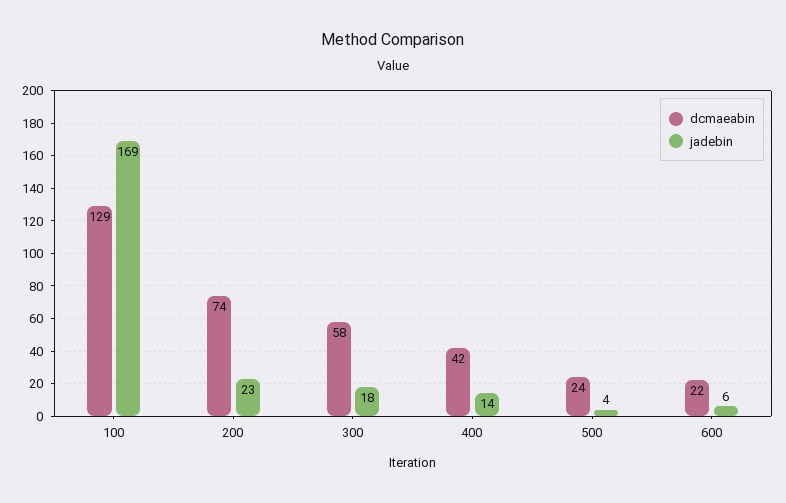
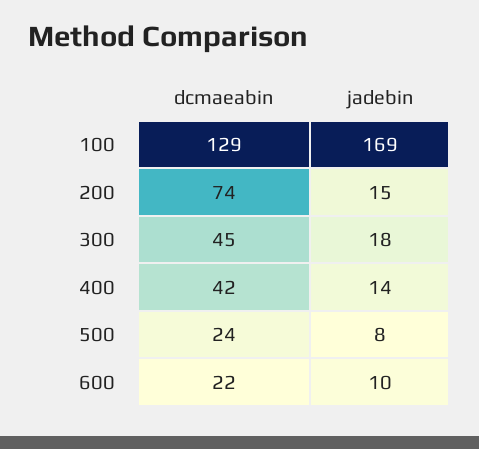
  {
    "dcmaeabin": {
      "100": 129,
      "200": 74,
-     "300": 58,
+     "300": 45,
      "400": 42,
      "500": 24,
      "600": 22
    },
    "jadebin": {
      "100": 169,
-     "200": 23,
+     "200": 15,
      "300": 18,
      "400": 14,
-     "500": 4,
+     "500": 8,
-     "600": 6
+     "600": 10
    }
  }

